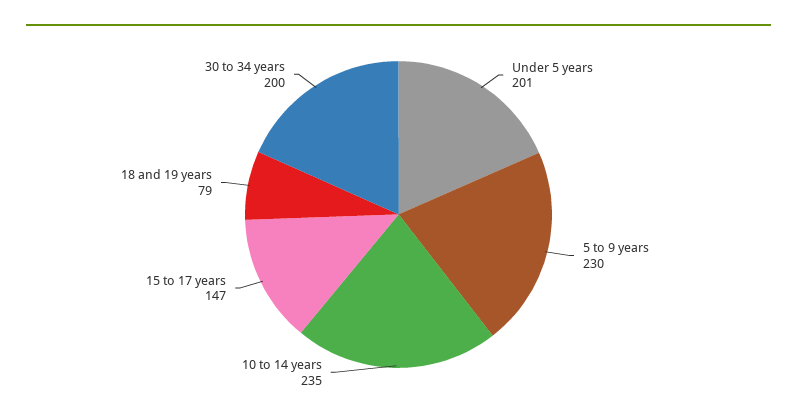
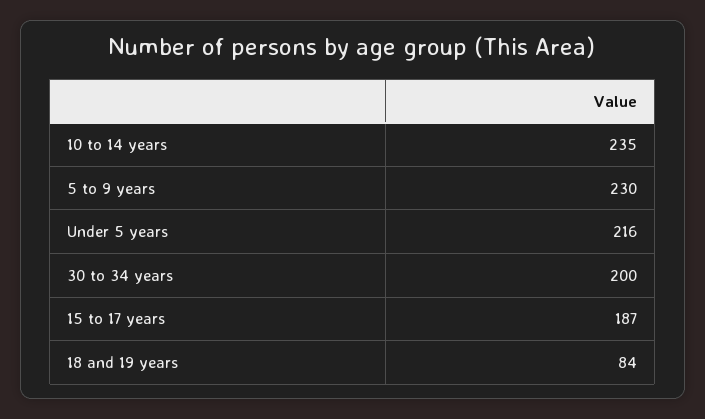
  {
-   "Under 5 years": 201,
+   "Under 5 years": 216,
    "5 to 9 years": 230,
    "10 to 14 years": 235,
-   "15 to 17 years": 147,
+   "15 to 17 years": 187,
-   "18 and 19 years": 79,
+   "18 and 19 years": 84,
    "30 to 34 years": 200
  }

